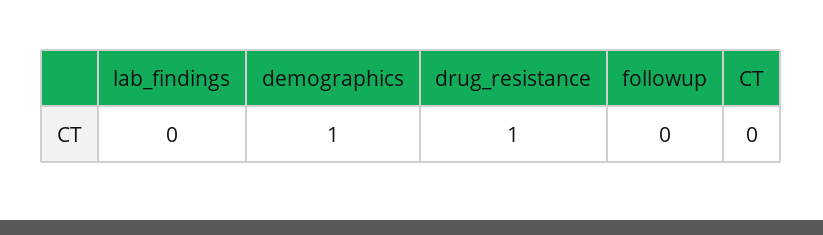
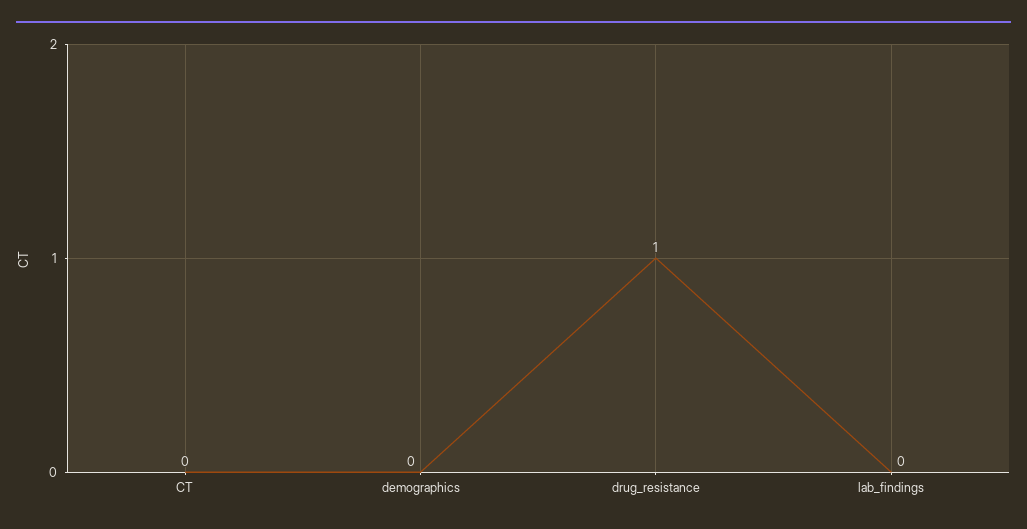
  {
    "lab_findings": 0,
-   "demographics": 1,
+   "demographics": 0,
    "drug_resistance": 1,
-   "followup": 0,
    "CT": 0
  }

